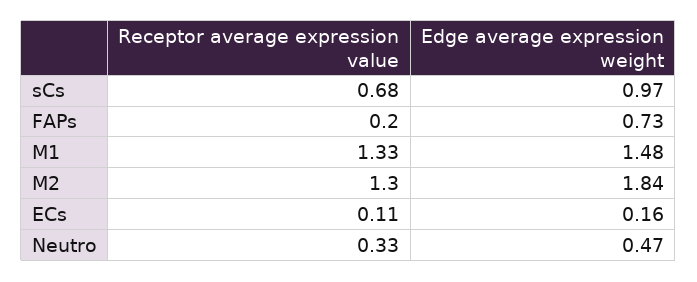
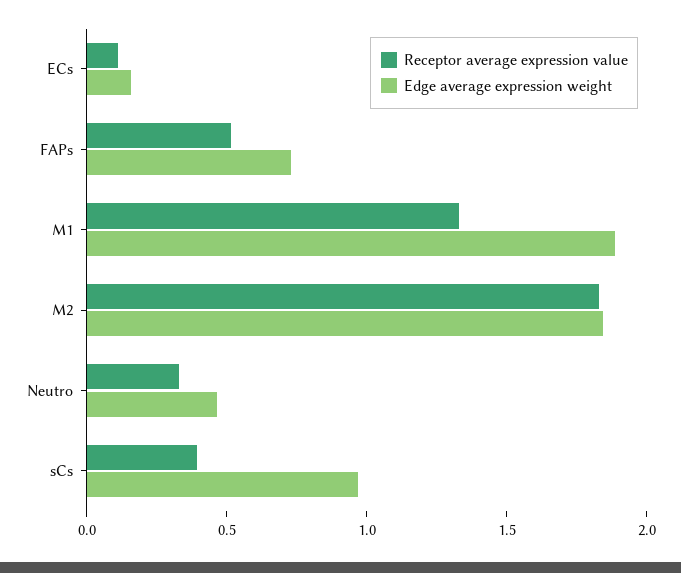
  {
    "Receptor average expression value": {
-     "sCs": 0.68,
+     "sCs": 0.4,
-     "FAPs": 0.2,
+     "FAPs": 0.5,
      "M1": 1.33,
-     "M2": 1.3,
+     "M2": 1.8,
      "ECs": 0.11,
      "Neutro": 0.33
    },
    "Edge average expression weight": {
      "sCs": 0.97,
      "FAPs": 0.73,
-     "M1": 1.48,
+     "M1": 1.9,
      "M2": 1.84,
      "ECs": 0.16,
      "Neutro": 0.47
    }
  }

